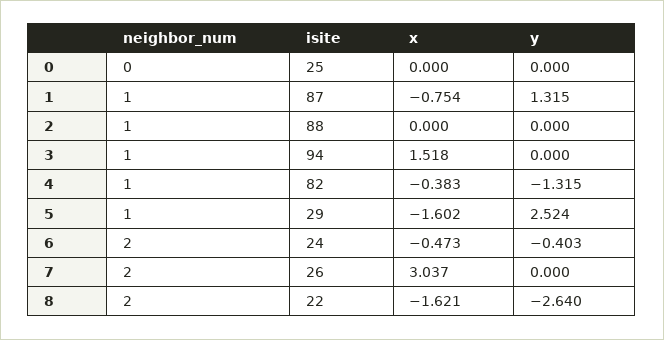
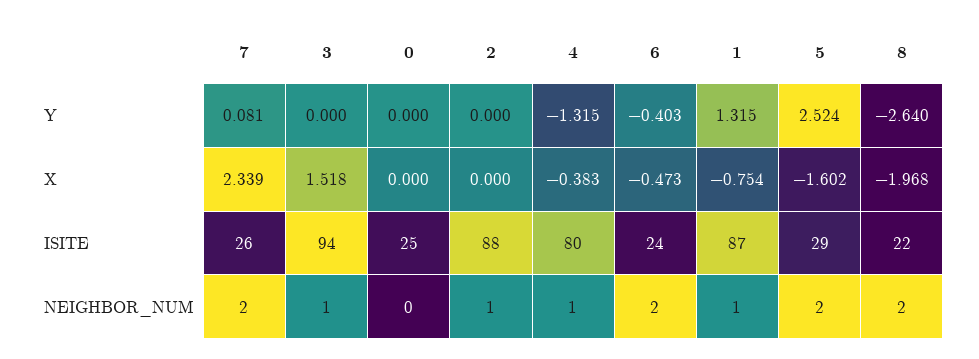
  {
    "neighbor_num": {
      "0": 0,
      "1": 1,
      "2": 1,
      "3": 1,
      "4": 1,
-     "5": 1,
+     "5": 2,
      "6": 2,
      "7": 2,
      "8": 2
    },
    "isite": {
      "0": 25,
      "1": 87,
      "2": 88,
      "3": 94,
-     "4": 82,
+     "4": 80,
      "5": 29,
      "6": 24,
      "7": 26,
      "8": 22
    },
    "x": {
      "0": 0,
      "1": -0.754,
      "2": 0,
      "3": 1.518,
      "4": -0.383,
      "5": -1.602,
      "6": -0.473,
-     "7": 3.037,
+     "7": 2.339,
-     "8": -1.621
+     "8": -1.968
    },
    "y": {
      "0": 0,
      "1": 1.315,
      "2": 0,
      "3": 0,
      "4": -1.315,
      "5": 2.524,
      "6": -0.403,
-     "7": 0,
+     "7": 0.081,
      "8": -2.64
    }
  }

